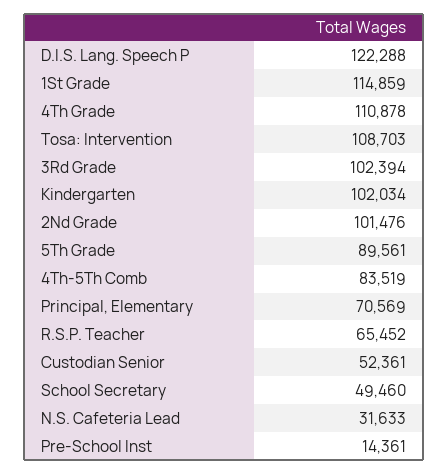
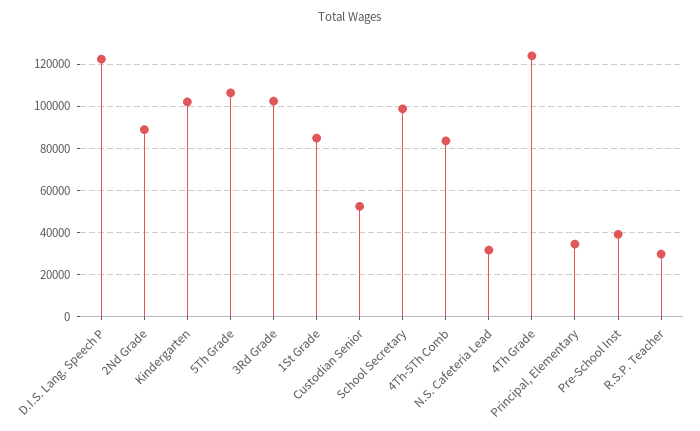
  {
    "D.I.S. Lang. Speech P": 122288,
-   "1St Grade": 114859,
+   "1St Grade": 85000,
-   "4Th Grade": 110878,
+   "4Th Grade": 125000,
-   "Tosa: Intervention": 108703,
    "3Rd Grade": 102394,
    "Kindergarten": 102034,
-   "2Nd Grade": 101476,
+   "2Nd Grade": 90000,
-   "5Th Grade": 89561,
+   "5Th Grade": 105000,
    "4Th-5Th Comb": 83519,
-   "Principal, Elementary": 70569,
+   "Principal, Elementary": 35000,
-   "R.S.P. Teacher": 65452,
+   "R.S.P. Teacher": 30000,
    "Custodian Senior": 52361,
-   "School Secretary": 49460,
+   "School Secretary": 100000,
    "N.S. Cafeteria Lead": 31633,
-   "Pre-School Inst": 14361
+   "Pre-School Inst": 40000
  }

